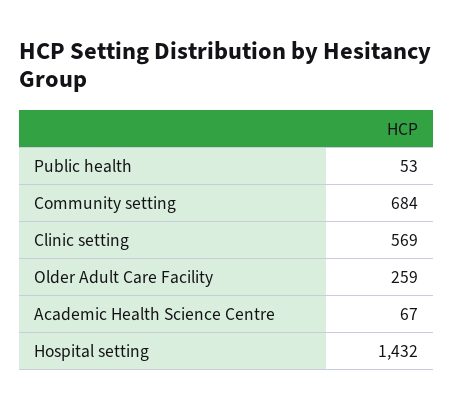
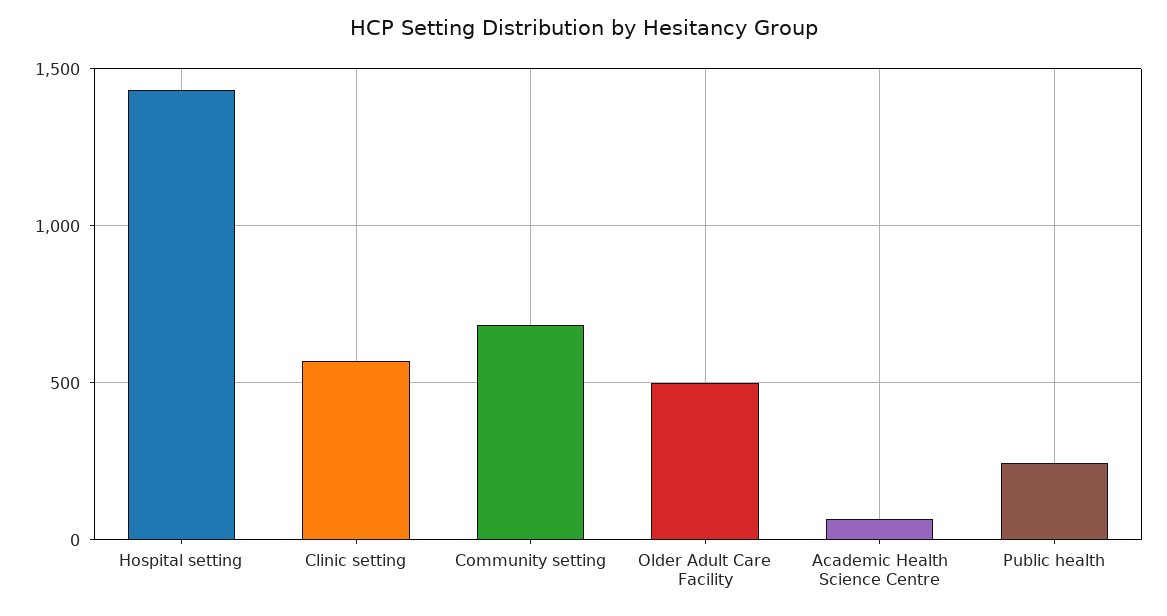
  {
-   "Public health": 53,
+   "Public health": 250,
    "Community setting": 684,
    "Clinic setting": 569,
-   "Older Adult Care Facility": 259,
+   "Older Adult Care Facility": 500,
    "Academic Health Science Centre": 67,
    "Hospital setting": 1432
  }

